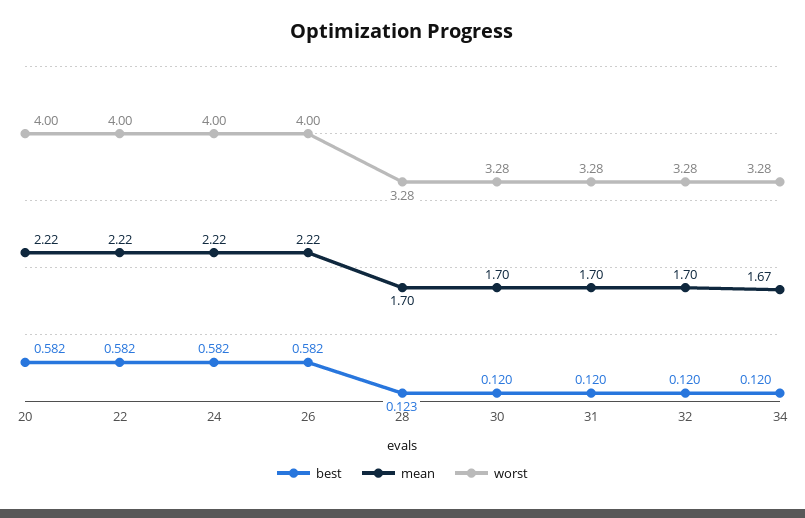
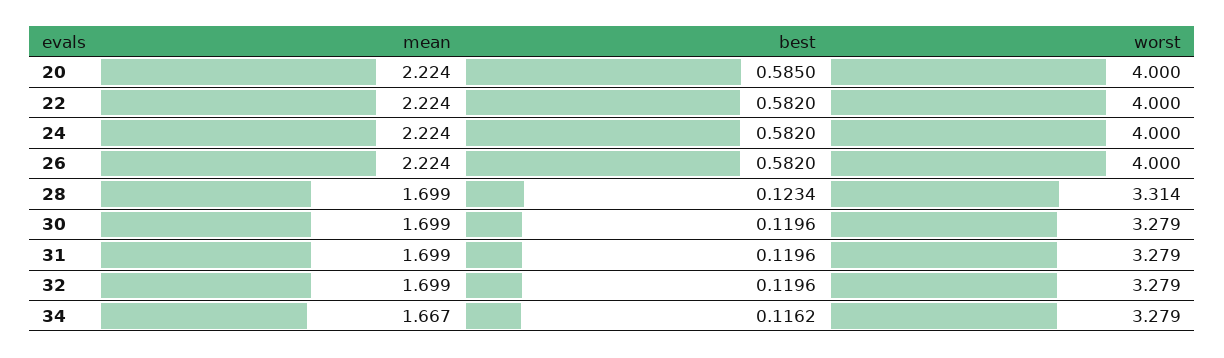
  {
    "best": {
-     "20": 0.582,
+     "20": 0.585,
      "22": 0.582,
      "24": 0.582,
      "26": 0.582,
      "28": 0.1234,
      "30": 0.1196,
      "31": 0.1196,
      "32": 0.1196,
-     "34": 0.12
+     "34": 0.1162
    },
    "mean": {
      "20": 2.224,
      "22": 2.224,
      "24": 2.224,
      "26": 2.224,
      "28": 1.699,
      "30": 1.699,
      "31": 1.699,
      "32": 1.699,
      "34": 1.667
    },
    "worst": {
      "20": 4,
      "22": 4,
      "24": 4,
      "26": 4,
-     "28": 3.28,
+     "28": 3.314,
      "30": 3.279,
      "31": 3.279,
      "32": 3.279,
      "34": 3.279
    }
  }

